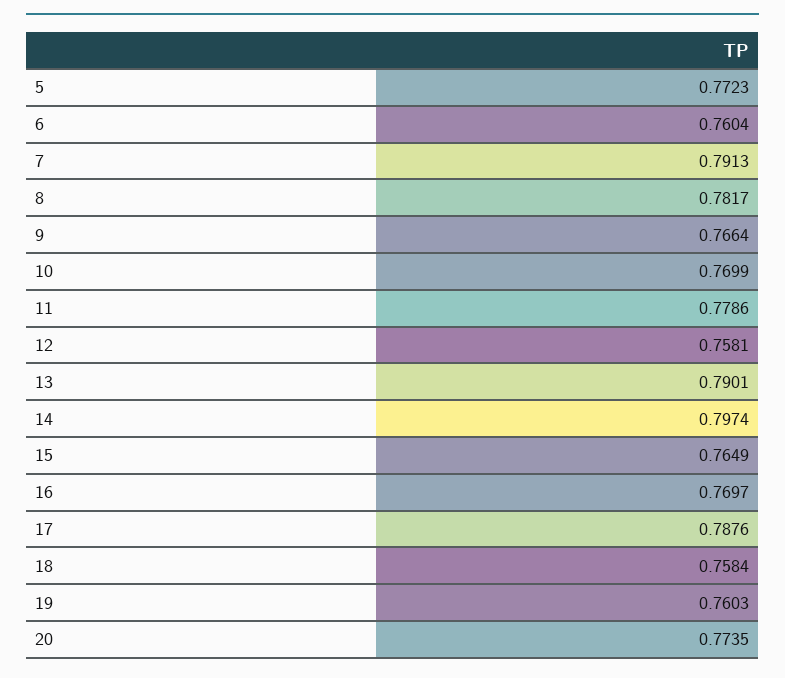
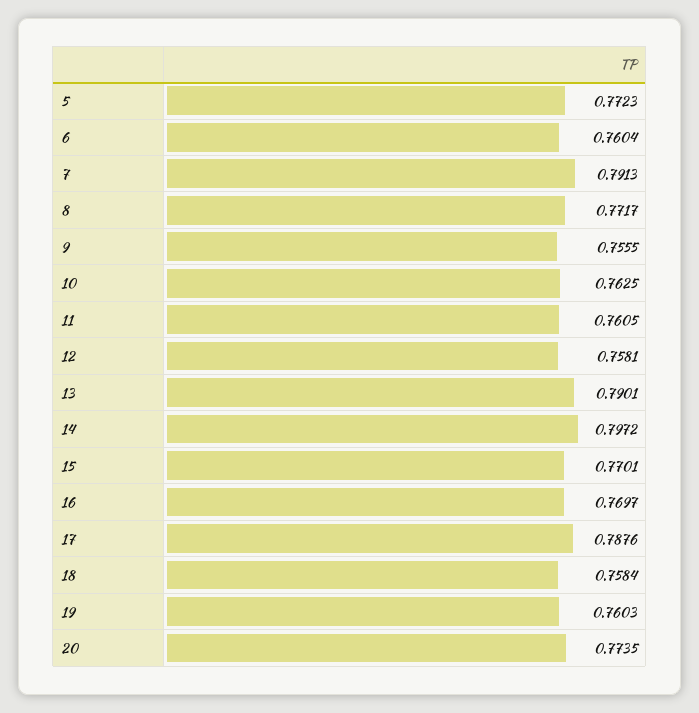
  {
    "5": 0.7723,
    "6": 0.7604,
    "7": 0.7913,
-   "8": 0.7817,
+   "8": 0.7717,
-   "9": 0.7664,
+   "9": 0.7555,
-   "10": 0.7699,
+   "10": 0.7625,
-   "11": 0.7786,
+   "11": 0.7605,
    "12": 0.7581,
    "13": 0.7901,
-   "14": 0.7974,
+   "14": 0.7972,
-   "15": 0.7649,
+   "15": 0.7701,
    "16": 0.7697,
    "17": 0.7876,
    "18": 0.7584,
    "19": 0.7603,
    "20": 0.7735
  }

